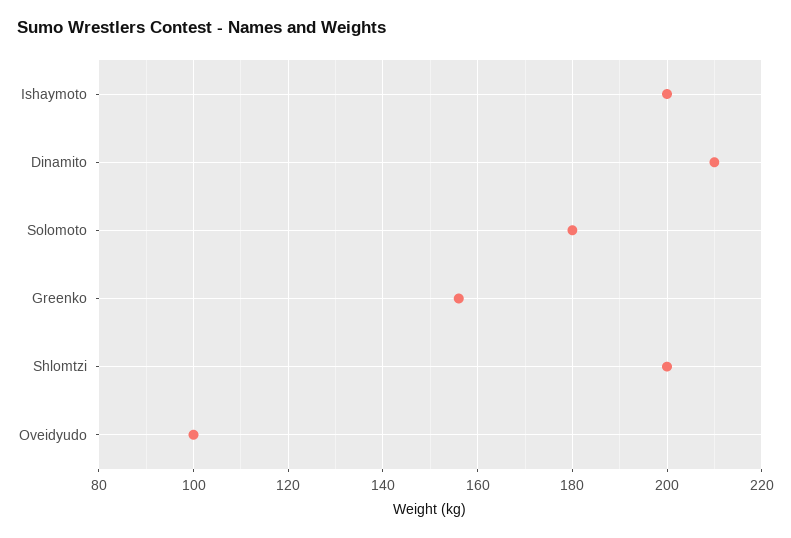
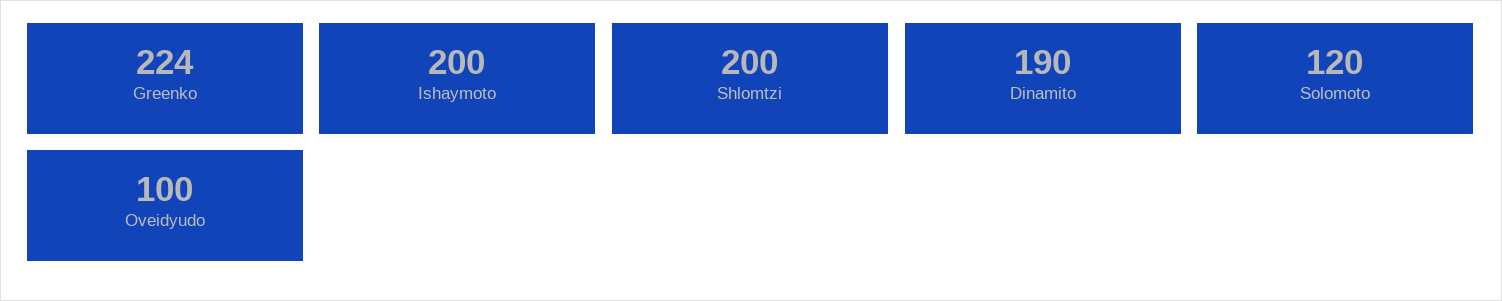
  {
    "Ishaymoto": 200,
-   "Dinamito": 210,
+   "Dinamito": 190,
-   "Solomoto": 180,
+   "Solomoto": 120,
-   "Greenko": 155,
+   "Greenko": 224,
    "Shlomtzi": 200,
    "Oveidyudo": 100
  }

